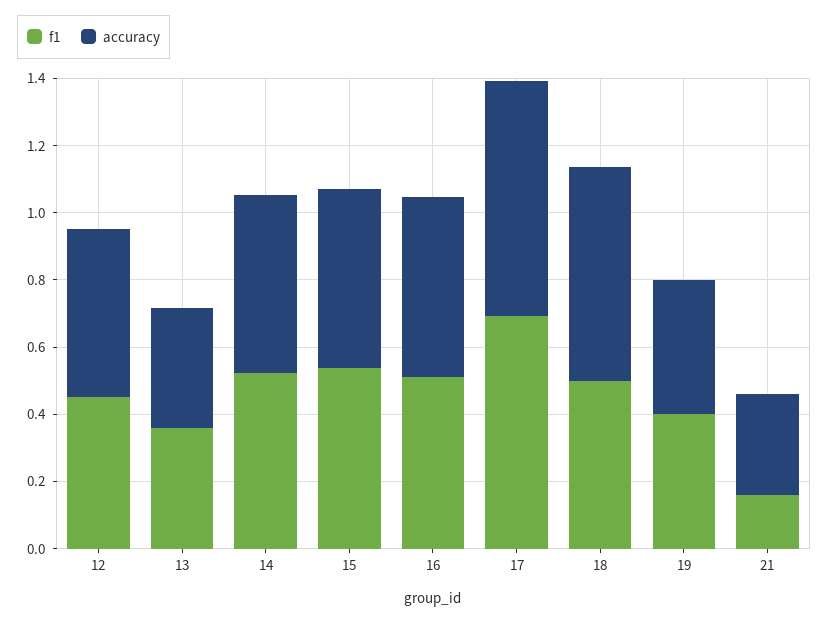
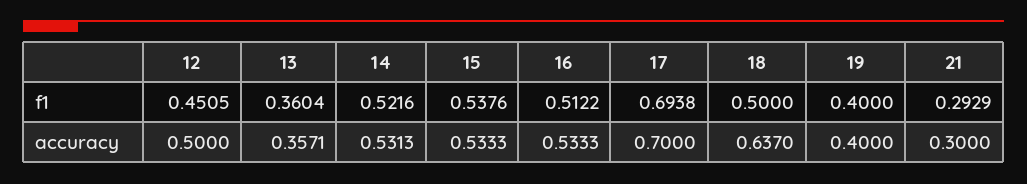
  {
    "f1": {
      "12": 0.4505,
      "13": 0.3604,
      "14": 0.5216,
      "15": 0.5376,
      "16": 0.5122,
      "17": 0.6938,
      "18": 0.5,
      "19": 0.4,
-     "21": 0.15
+     "21": 0.2929
    },
    "accuracy": {
      "12": 0.5,
      "13": 0.3571,
      "14": 0.5313,
      "15": 0.5333,
      "16": 0.5333,
      "17": 0.7,
      "18": 0.637,
      "19": 0.4,
      "21": 0.3
    }
  }

